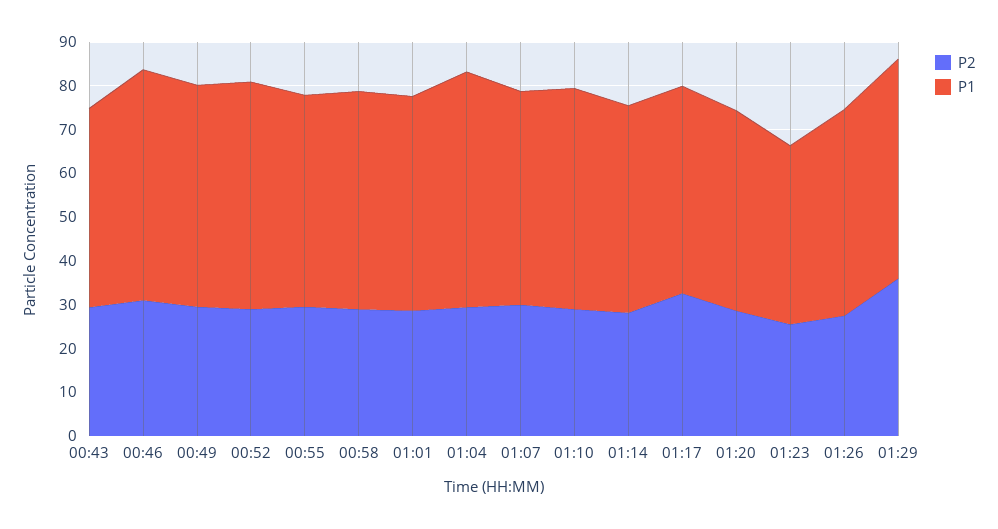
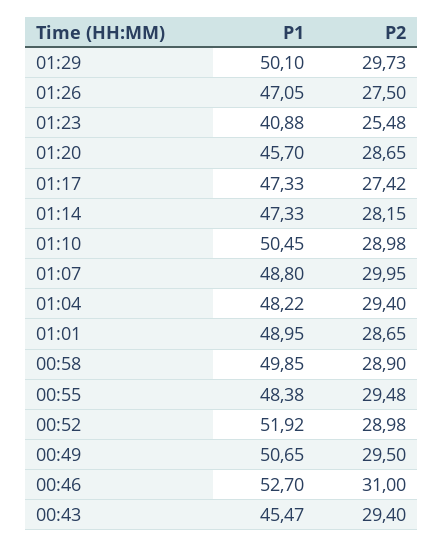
  {
    "P2": {
      "00:43": 29.4,
      "00:46": 31,
      "00:49": 29.5,
      "00:52": 28.98,
      "00:55": 29.48,
      "00:58": 28.9,
      "01:01": 28.65,
      "01:04": 29.4,
      "01:07": 29.95,
      "01:10": 28.98,
      "01:14": 28.15,
-     "01:17": 32,
+     "01:17": 27.42,
      "01:20": 28.65,
      "01:23": 25.48,
      "01:26": 27.5,
-     "01:29": 36
+     "01:29": 29.73
    },
    "P1": {
      "00:43": 45.47,
      "00:46": 52.7,
      "00:49": 50.65,
      "00:52": 51.92,
      "00:55": 48.38,
      "00:58": 49.85,
      "01:01": 48.95,
-     "01:04": 54,
+     "01:04": 48.22,
      "01:07": 48.8,
      "01:10": 50.45,
      "01:14": 47.33,
      "01:17": 47.33,
      "01:20": 45.7,
      "01:23": 40.88,
      "01:26": 47.05,
      "01:29": 50.1
    }
  }

